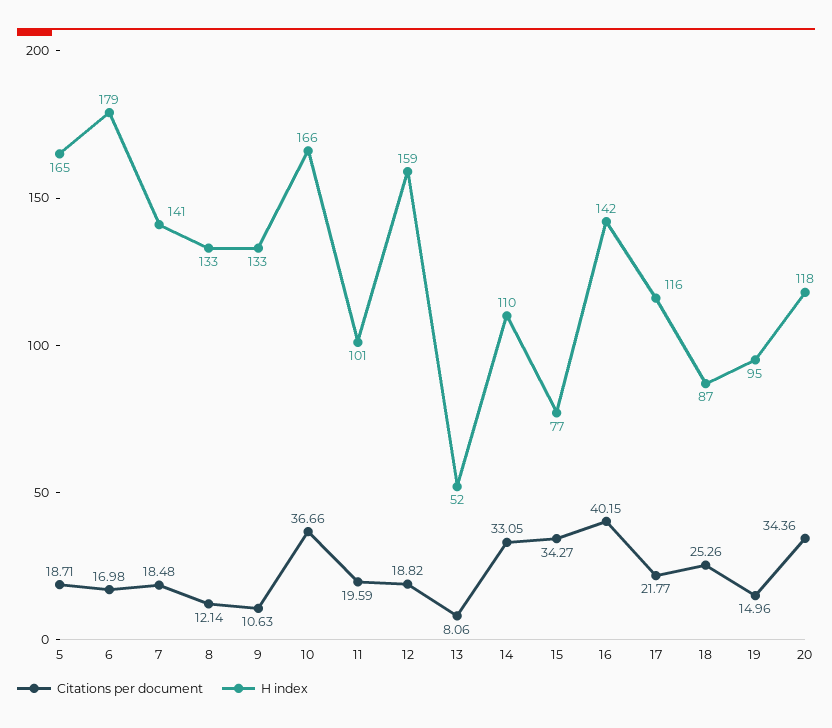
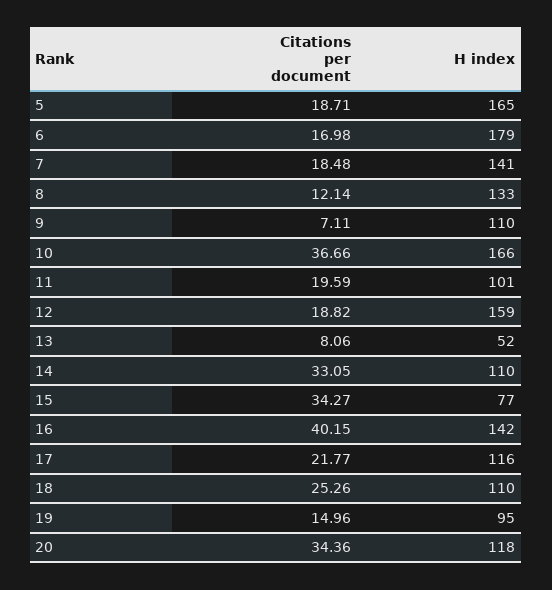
  {
    "Citations per document": {
      "5": 18.71,
      "6": 16.98,
      "7": 18.48,
      "8": 12.14,
-     "9": 10.63,
+     "9": 7.11,
      "10": 36.66,
      "11": 19.59,
      "12": 18.82,
      "13": 8.06,
      "14": 33.05,
      "15": 34.27,
      "16": 40.15,
      "17": 21.77,
      "18": 25.26,
      "19": 14.96,
      "20": 34.36
    },
    "H index": {
      "5": 165,
      "6": 179,
      "7": 141,
      "8": 133,
-     "9": 133,
+     "9": 110,
      "10": 166,
      "11": 101,
      "12": 159,
      "13": 52,
      "14": 110,
      "15": 77,
      "16": 142,
      "17": 116,
-     "18": 87,
+     "18": 110,
      "19": 95,
      "20": 118
    }
  }

